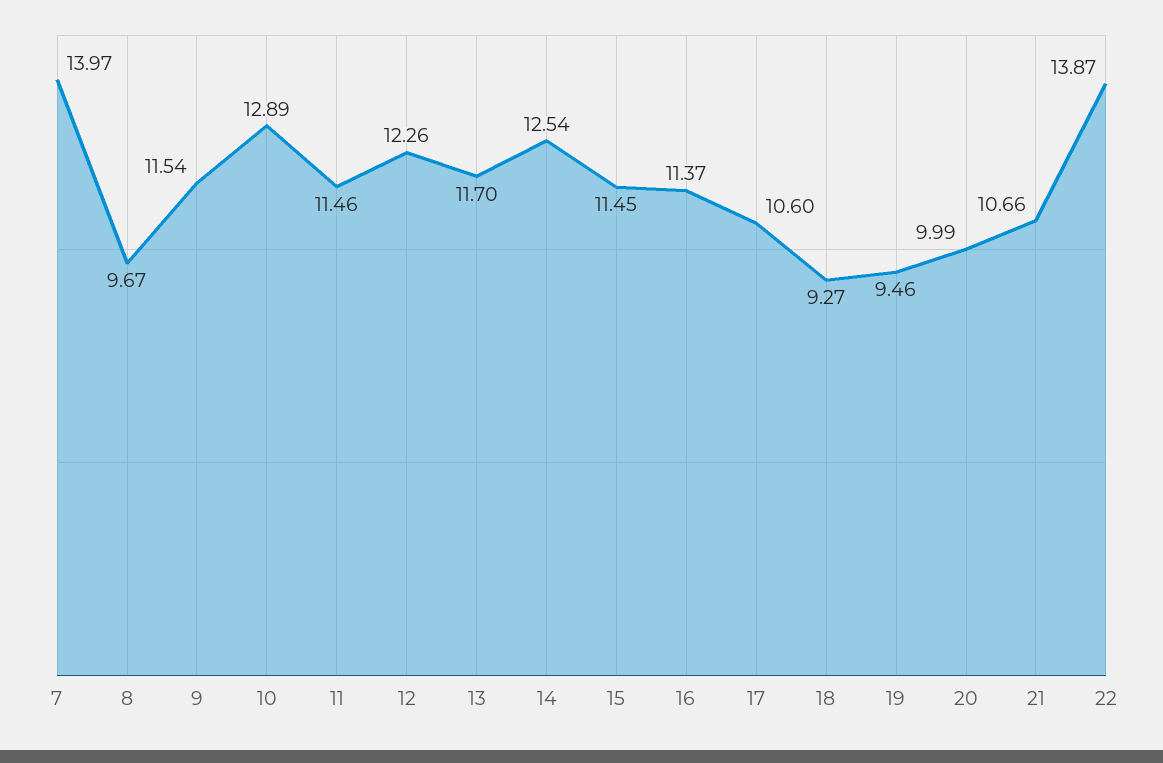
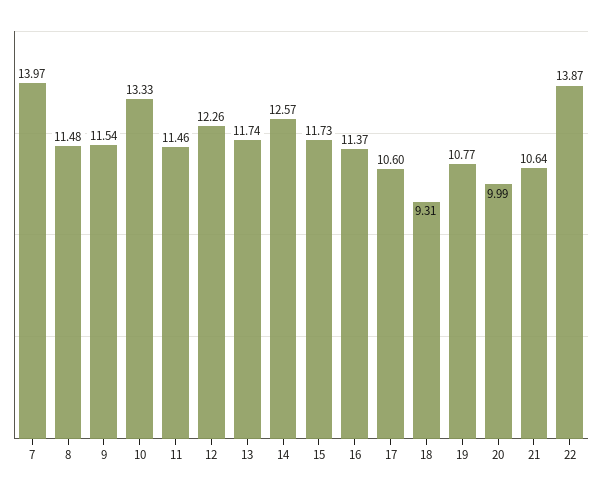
  {
    "7": 13.97,
-   "8": 9.67,
+   "8": 11.48,
    "9": 11.54,
-   "10": 12.89,
+   "10": 13.33,
    "11": 11.46,
    "12": 12.26,
-   "13": 11.7,
+   "13": 11.74,
-   "14": 12.54,
+   "14": 12.57,
-   "15": 11.45,
+   "15": 11.73,
    "16": 11.37,
    "17": 10.6,
-   "18": 9.27,
+   "18": 9.31,
-   "19": 9.46,
+   "19": 10.77,
    "20": 9.99,
-   "21": 10.66,
+   "21": 10.64,
    "22": 13.87
  }

